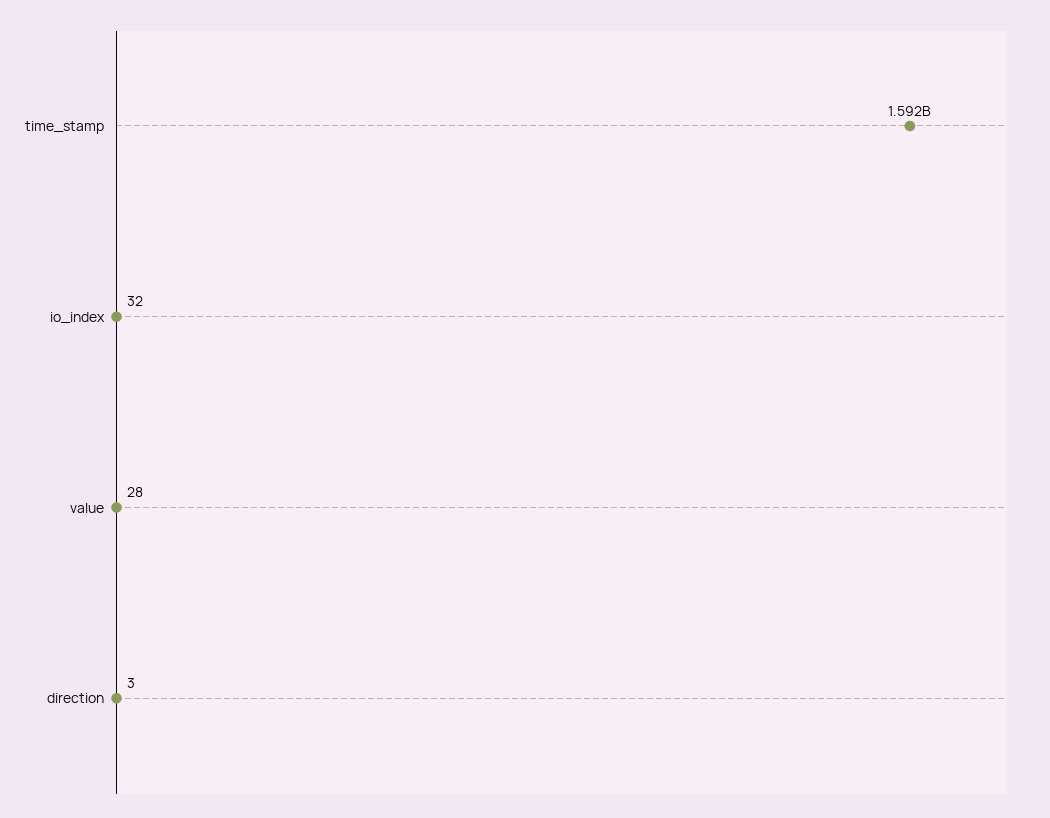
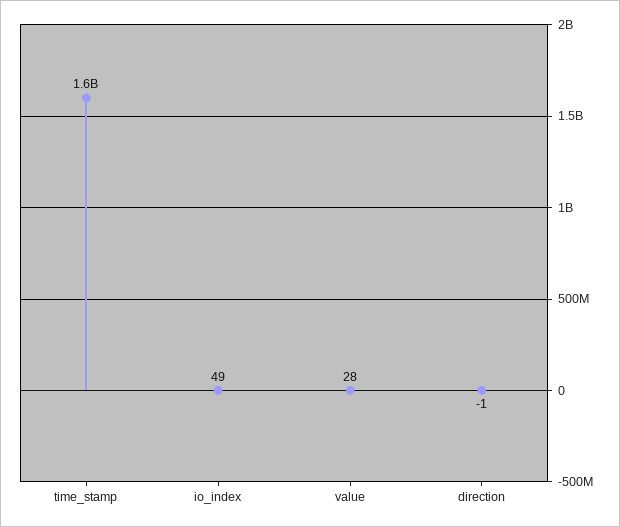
  {
    "time_stamp": 1592000000,
-   "io_index": 32,
+   "io_index": 49,
    "value": 28,
-   "direction": 3
+   "direction": -1
  }

